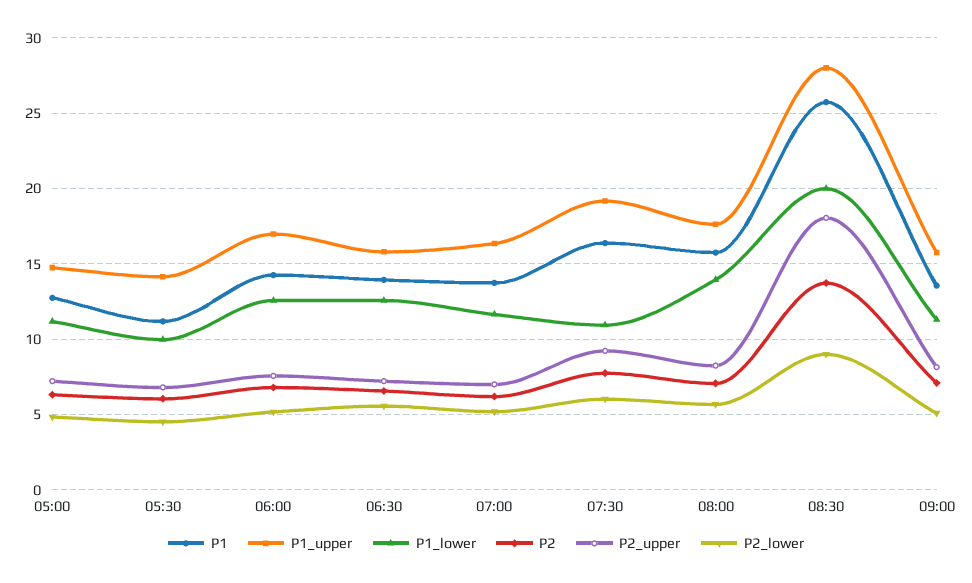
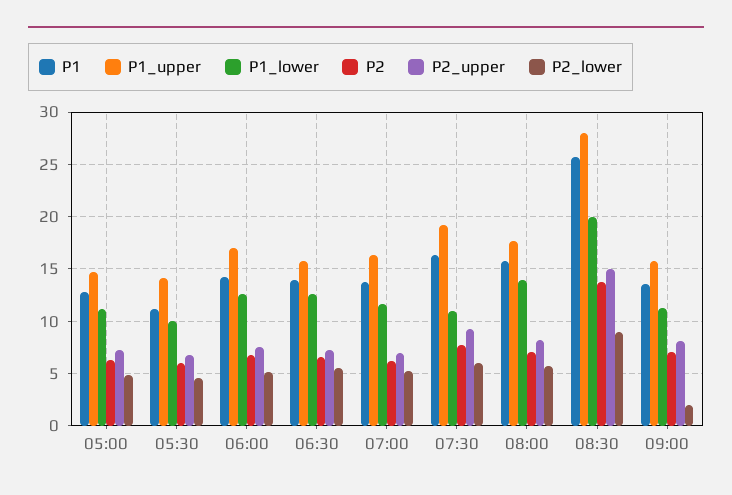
  {
    "P1": {
      "05:00": 13,
      "05:30": 11,
      "06:00": 14.5,
      "06:30": 14,
      "07:00": 13.5,
      "07:30": 16.5,
      "08:00": 16,
      "08:30": 25.5,
      "09:00": 13.5
    },
    "P1_upper": {
      "05:00": 15,
      "05:30": 14,
      "06:00": 17,
      "06:30": 16,
      "07:00": 16.5,
      "07:30": 19,
      "08:00": 17.5,
      "08:30": 28,
      "09:00": 16
    },
    "P1_lower": {
      "05:00": 11,
      "05:30": 10,
      "06:00": 12.5,
      "06:30": 12.5,
      "07:00": 11.5,
      "07:30": 11,
      "08:00": 14,
      "08:30": 20,
      "09:00": 11.5
    },
    "P2": {
      "05:00": 6.5,
      "05:30": 6,
      "06:00": 7,
      "06:30": 6.5,
      "07:00": 6,
      "07:30": 8,
      "08:00": 7,
      "08:30": 13.5,
      "09:00": 7
    },
    "P2_upper": {
      "05:00": 7,
      "05:30": 7,
      "06:00": 7.5,
      "06:30": 7,
      "07:00": 7,
      "07:30": 9,
      "08:00": 8.5,
-     "08:30": 18,
+     "08:30": 15,
      "09:00": 8
    },
    "P2_lower": {
      "05:00": 5,
      "05:30": 4.5,
      "06:00": 5,
      "06:30": 5.5,
      "07:00": 5,
      "07:30": 6,
      "08:00": 5.5,
      "08:30": 9,
-     "09:00": 5
+     "09:00": 2
    }
  }

